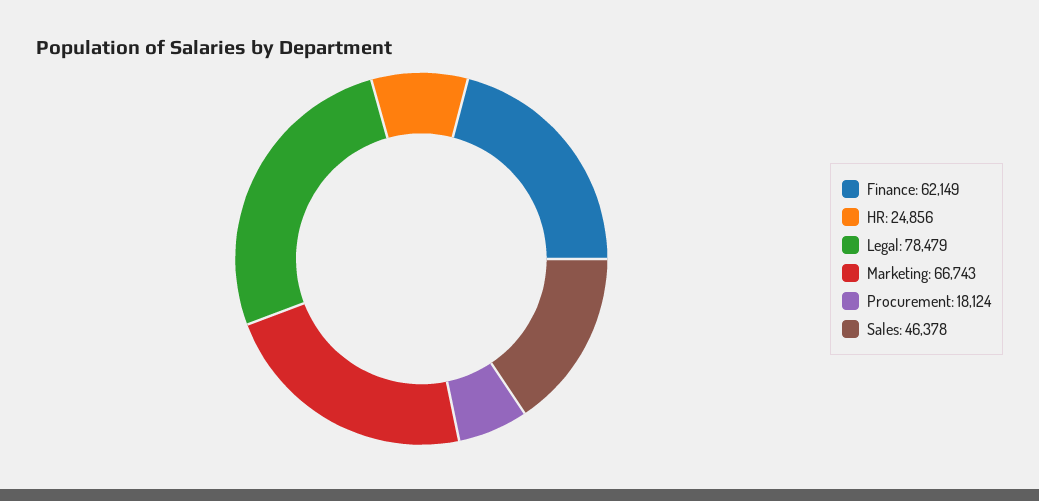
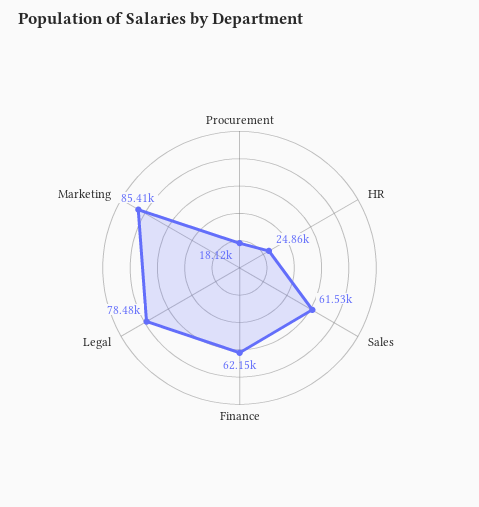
  {
    "Finance": 62149,
    "HR": 24856,
    "Legal": 78479,
-   "Marketing": 66743,
+   "Marketing": 85410,
    "Procurement": 18124,
-   "Sales": 46378
+   "Sales": 61530
  }

